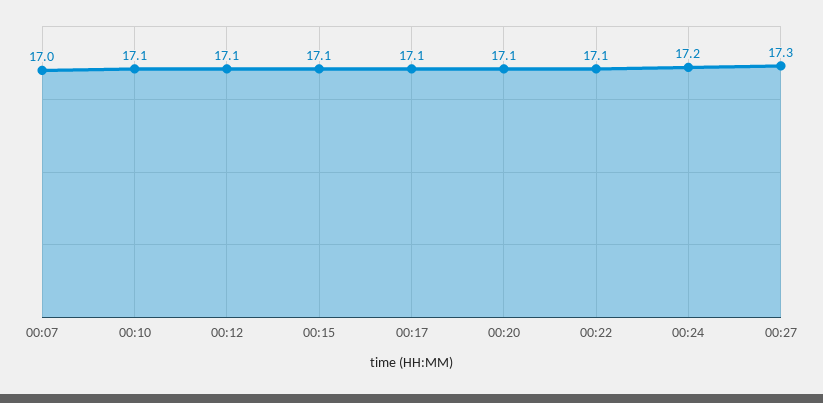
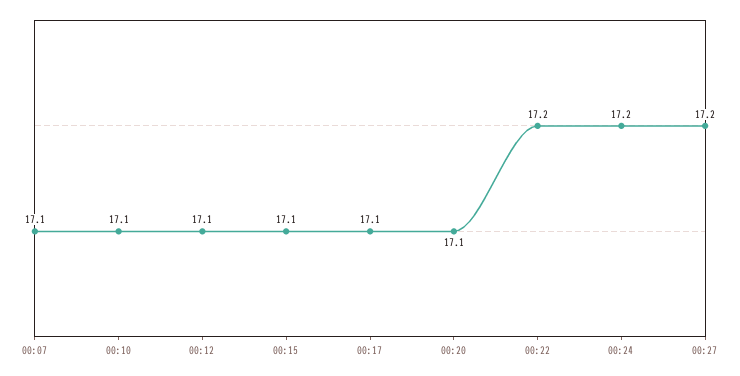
  {
-   "00:07": 17,
+   "00:07": 17.1,
    "00:10": 17.1,
    "00:12": 17.1,
    "00:15": 17.1,
    "00:17": 17.1,
    "00:20": 17.1,
-   "00:22": 17.1,
+   "00:22": 17.2,
    "00:24": 17.2,
-   "00:27": 17.3
+   "00:27": 17.2
  }

